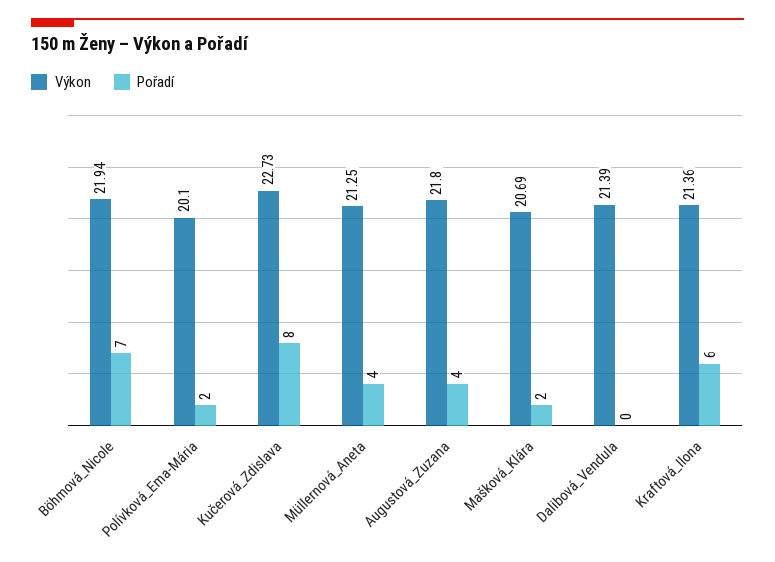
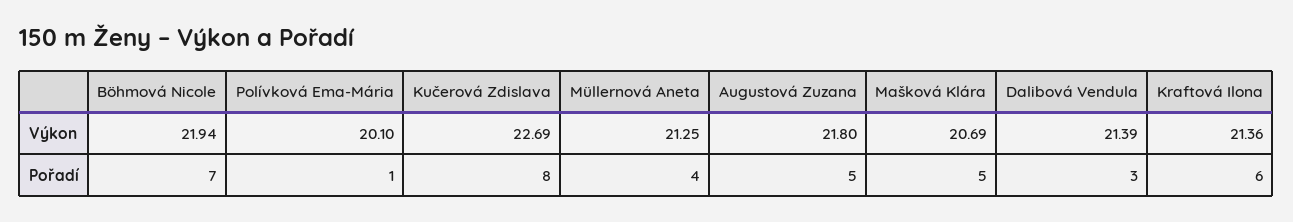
  {
    "Výkon": {
      "Böhmová_Nicole": 21.94,
      "Polívková_Ema-Mária": 20.1,
-     "Kučerová_Zdislava": 22.73,
+     "Kučerová_Zdislava": 22.69,
      "Müllernová_Aneta": 21.25,
      "Augustová_Zuzana": 21.8,
      "Mašková_Klára": 20.69,
      "Dalibová_Vendula": 21.39,
      "Kraftová_Ilona": 21.36
    },
    "Pořadí": {
      "Böhmová_Nicole": 7,
-     "Polívková_Ema-Mária": 2,
+     "Polívková_Ema-Mária": 1,
      "Kučerová_Zdislava": 8,
      "Müllernová_Aneta": 4,
-     "Augustová_Zuzana": 4,
+     "Augustová_Zuzana": 5,
-     "Mašková_Klára": 2,
+     "Mašková_Klára": 5,
-     "Dalibová_Vendula": 0,
+     "Dalibová_Vendula": 3,
      "Kraftová_Ilona": 6
    }
  }

